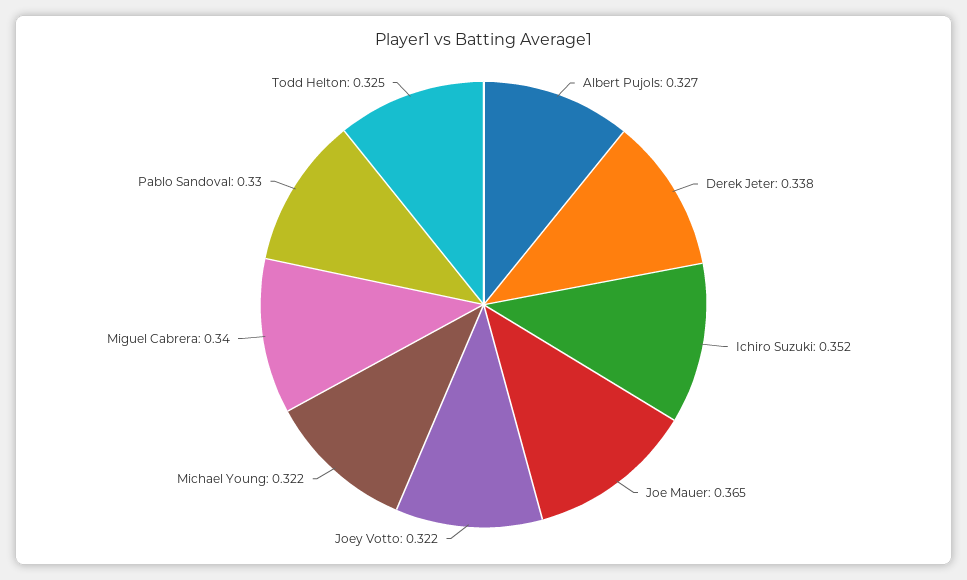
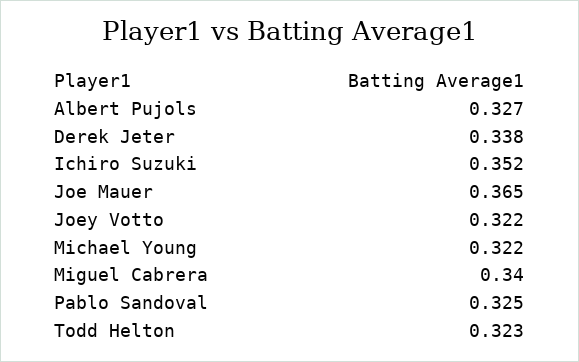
  {
    "Albert Pujols": 0.327,
    "Derek Jeter": 0.338,
    "Ichiro Suzuki": 0.352,
    "Joe Mauer": 0.365,
    "Joey Votto": 0.322,
    "Michael Young": 0.322,
    "Miguel Cabrera": 0.34,
-   "Pablo Sandoval": 0.33,
+   "Pablo Sandoval": 0.325,
-   "Todd Helton": 0.325
+   "Todd Helton": 0.323
  }

